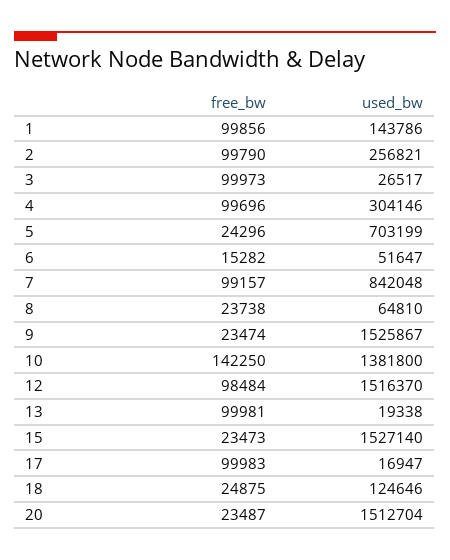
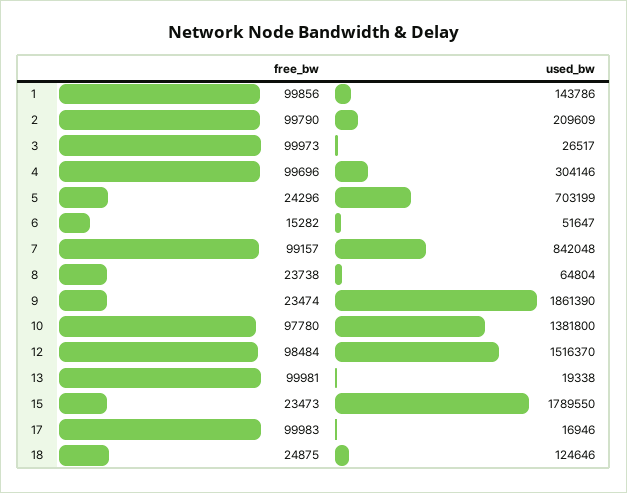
  {
    "free_bw": {
      "1": 99856,
      "2": 99790,
      "3": 99973,
      "4": 99696,
      "5": 24296,
      "6": 15282,
      "7": 99157,
      "8": 23738,
      "9": 23474,
-     "10": 142250,
+     "10": 97780,
      "12": 98484,
      "13": 99981,
      "15": 23473,
      "17": 99983,
-     "18": 24875,
+     "18": 24875
-     "20": 23487
    },
    "used_bw": {
      "1": 143786,
-     "2": 256821,
+     "2": 209609,
      "3": 26517,
      "4": 304146,
      "5": 703199,
      "6": 51647,
      "7": 842048,
-     "8": 64810,
+     "8": 64804,
-     "9": 1525867,
+     "9": 1861390,
      "10": 1381800,
      "12": 1516370,
      "13": 19338,
-     "15": 1527140,
+     "15": 1789550,
-     "17": 16947,
+     "17": 16946,
-     "18": 124646,
+     "18": 124646
-     "20": 1512704
    }
  }

